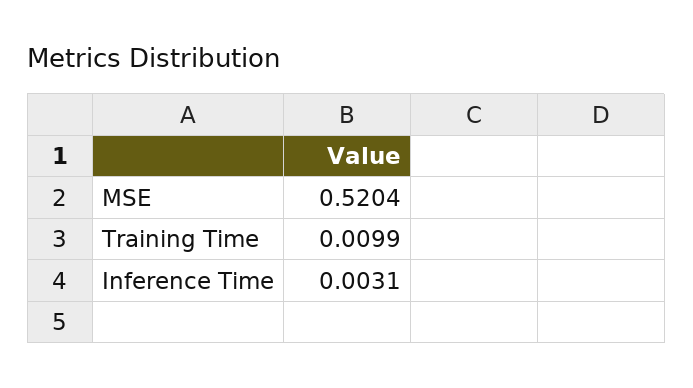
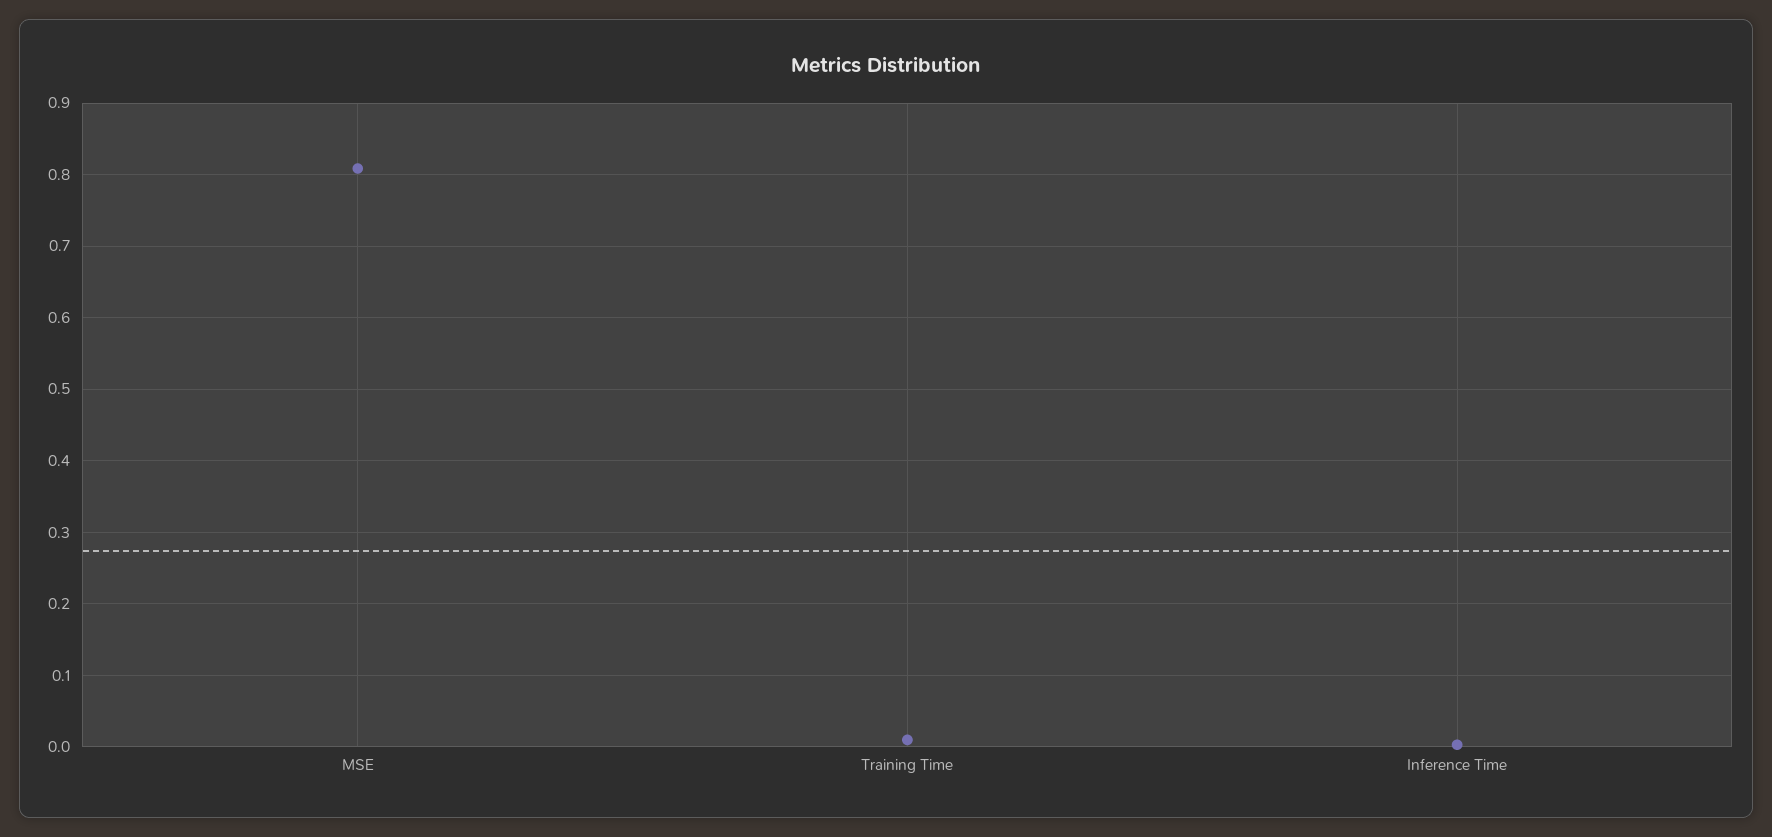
  {
-   "MSE": 0.5204,
+   "MSE": 0.81,
    "Training Time": 0.0099,
    "Inference Time": 0.0031
  }

